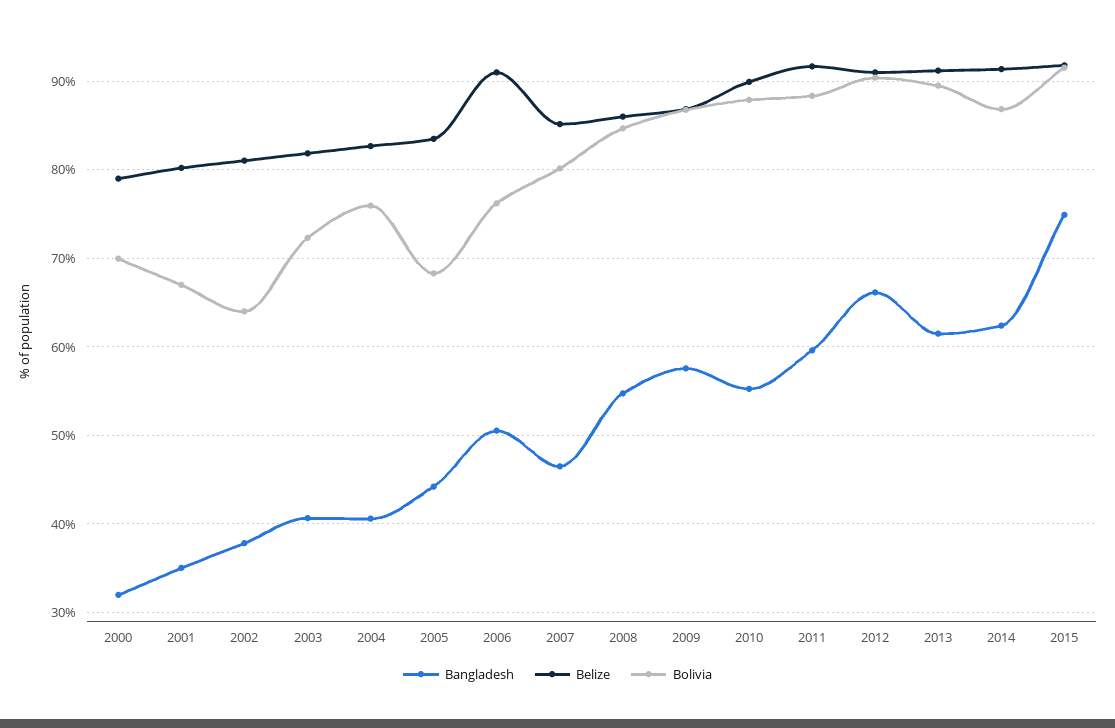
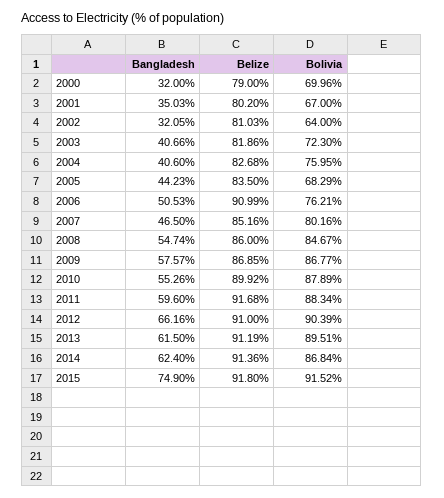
  {
    "Bangladesh": {
      "2000": 32,
      "2001": 35.03,
-     "2002": 38,
+     "2002": 32.05,
      "2003": 40.66,
      "2004": 40.6,
      "2005": 44.23,
      "2006": 50.53,
      "2007": 46.5,
      "2008": 54.74,
      "2009": 57.57,
      "2010": 55.26,
      "2011": 59.6,
      "2012": 66.16,
      "2013": 61.5,
      "2014": 62.4,
      "2015": 74.9
    },
    "Belize": {
      "2000": 79,
      "2001": 80.2,
      "2002": 81.03,
      "2003": 81.86,
      "2004": 82.68,
      "2005": 83.5,
      "2006": 90.99,
      "2007": 85.16,
      "2008": 86,
      "2009": 86.85,
      "2010": 89.92,
      "2011": 91.68,
      "2012": 91,
      "2013": 91.19,
      "2014": 91.36,
      "2015": 91.8
    },
    "Bolivia": {
      "2000": 69.96,
      "2001": 67,
      "2002": 64,
      "2003": 72.3,
      "2004": 75.95,
      "2005": 68.29,
      "2006": 76.21,
      "2007": 80.16,
      "2008": 84.67,
      "2009": 86.77,
      "2010": 87.89,
      "2011": 88.34,
      "2012": 90.39,
      "2013": 89.51,
      "2014": 86.84,
      "2015": 91.52
    }
  }

